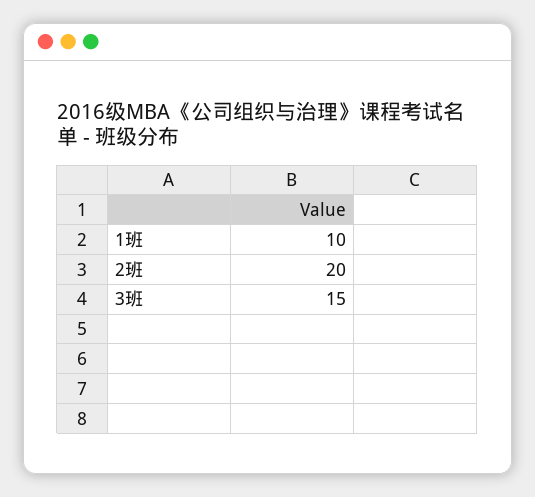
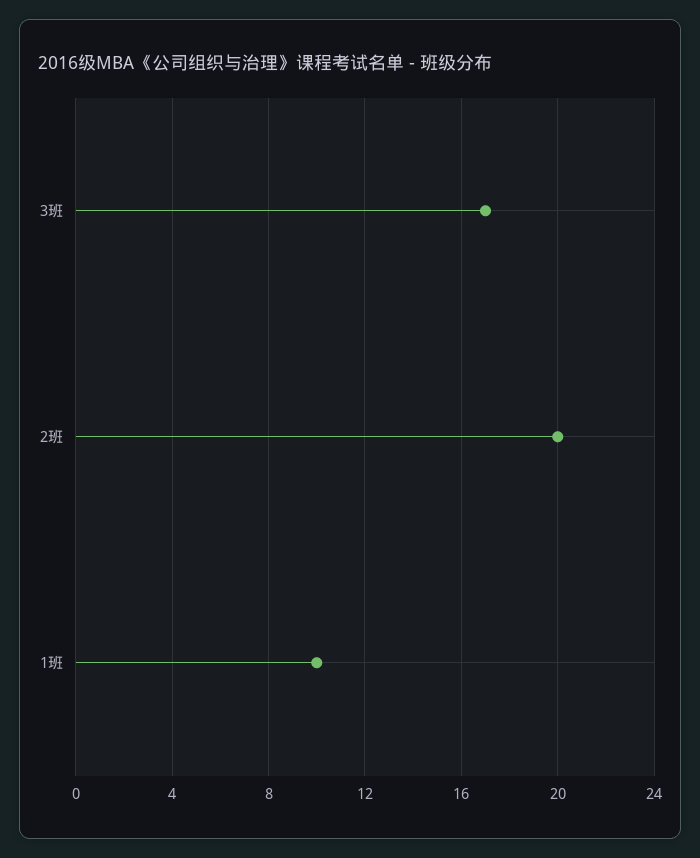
  {
    "1班": 10,
    "2班": 20,
-   "3班": 15
+   "3班": 17
  }

